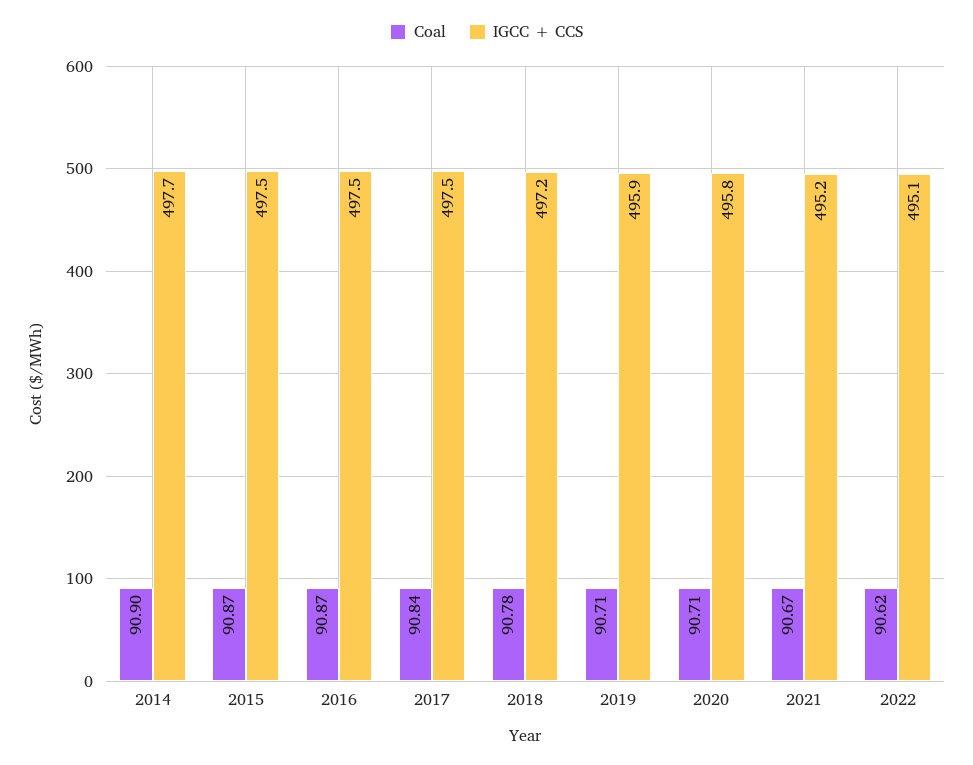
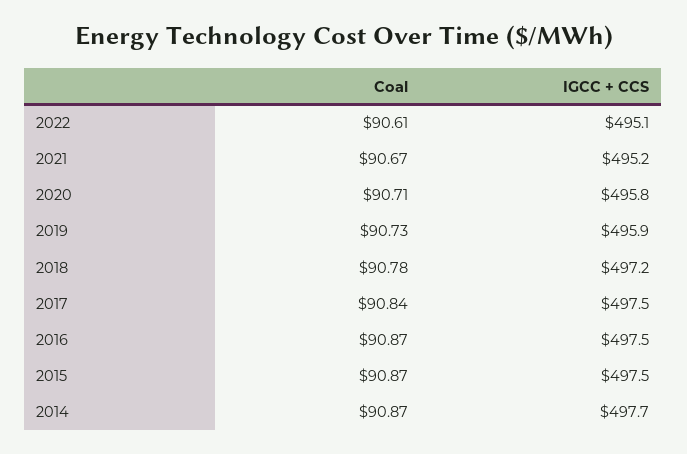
  {
    "Coal": {
-     "2014": 90.9,
+     "2014": 90.87,
      "2015": 90.87,
      "2016": 90.87,
      "2017": 90.84,
      "2018": 90.78,
-     "2019": 90.71,
+     "2019": 90.73,
      "2020": 90.71,
      "2021": 90.67,
-     "2022": 90.62
+     "2022": 90.61
    },
    "IGCC + CCS": {
      "2014": 497.7,
      "2015": 497.5,
      "2016": 497.5,
      "2017": 497.5,
      "2018": 497.2,
      "2019": 495.9,
      "2020": 495.8,
      "2021": 495.2,
      "2022": 495.1
    }
  }

